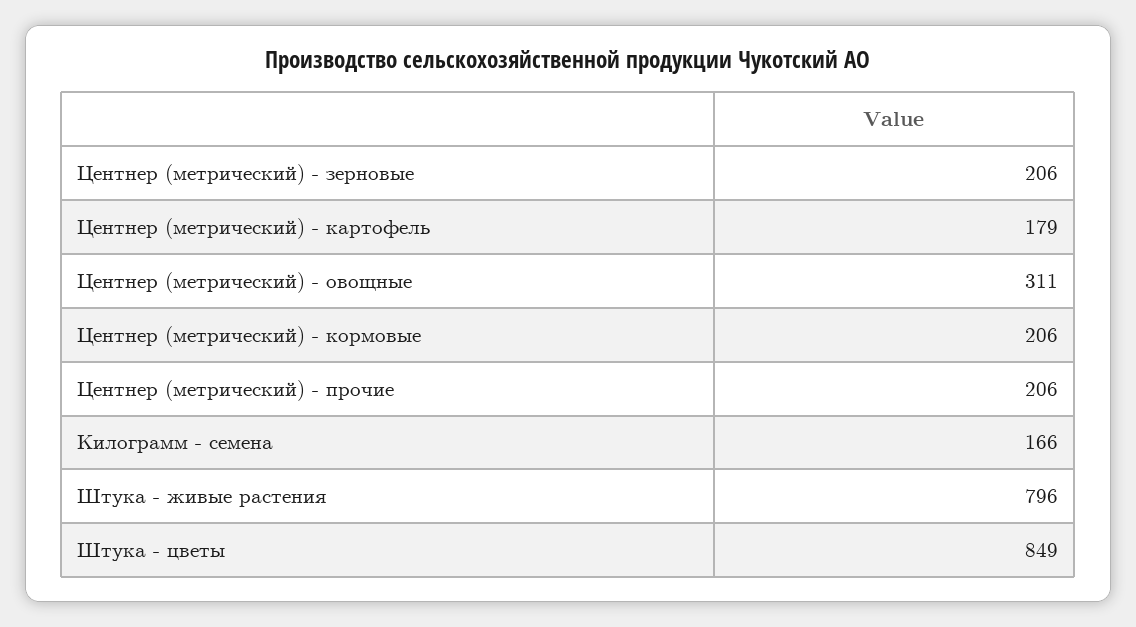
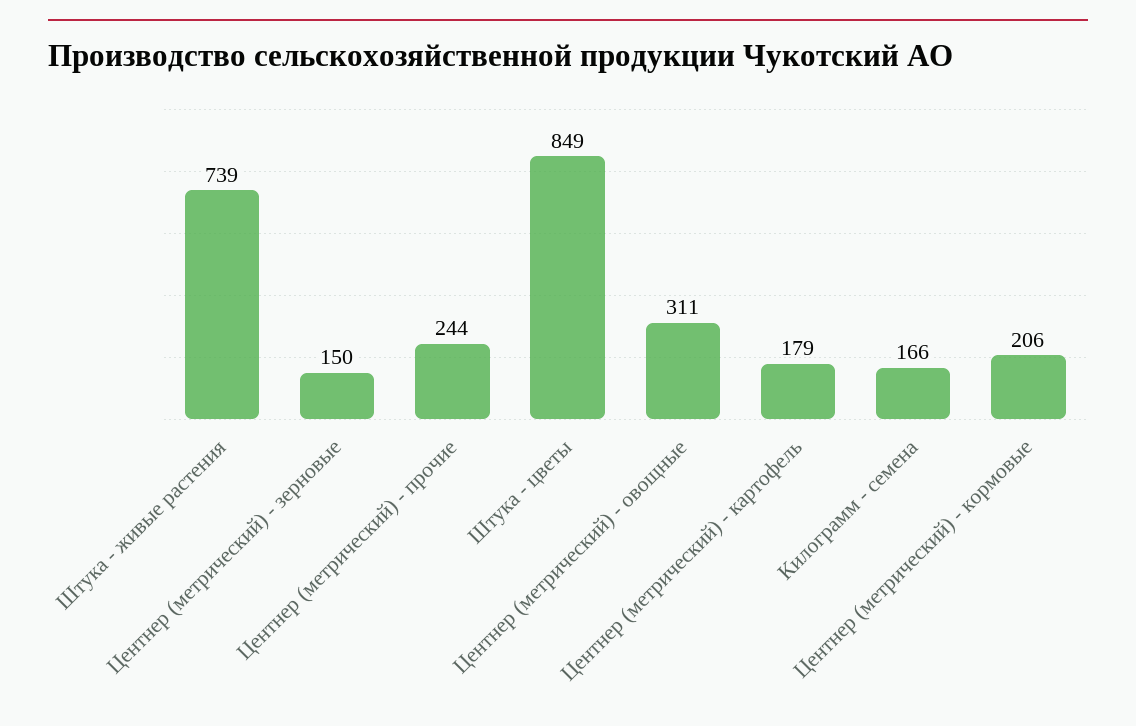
  {
-   "Центнер (метрический) - зерновые": 206,
+   "Центнер (метрический) - зерновые": 150,
    "Центнер (метрический) - картофель": 179,
    "Центнер (метрический) - овощные": 311,
    "Центнер (метрический) - кормовые": 206,
-   "Центнер (метрический) - прочие": 206,
+   "Центнер (метрический) - прочие": 244,
    "Килограмм - семена": 166,
-   "Штука - живые растения": 796,
+   "Штука - живые растения": 739,
    "Штука - цветы": 849
  }

